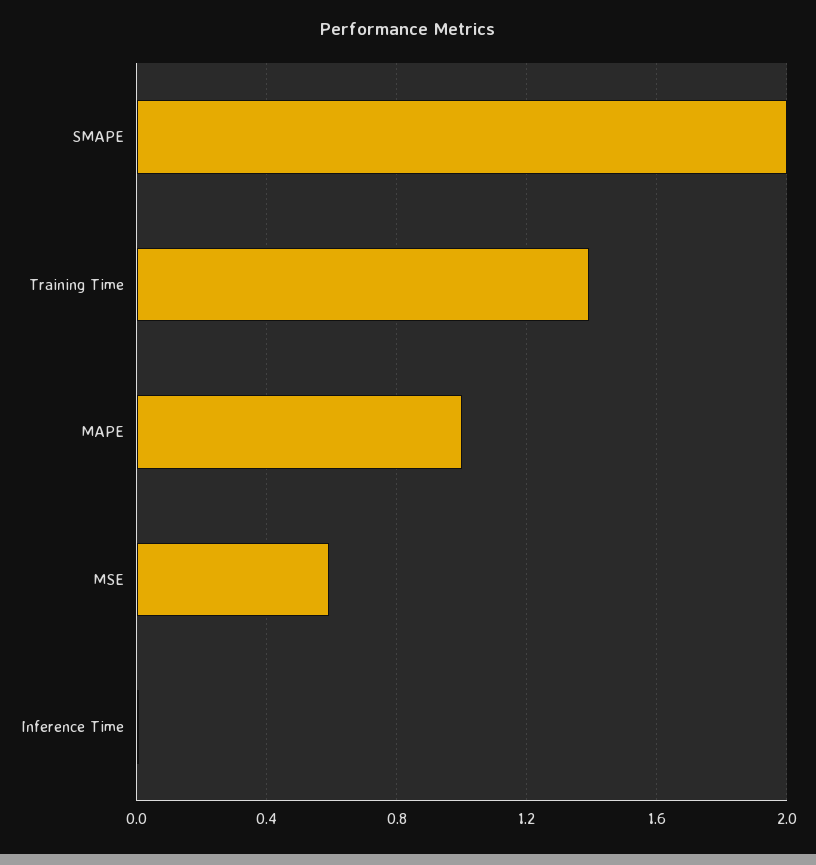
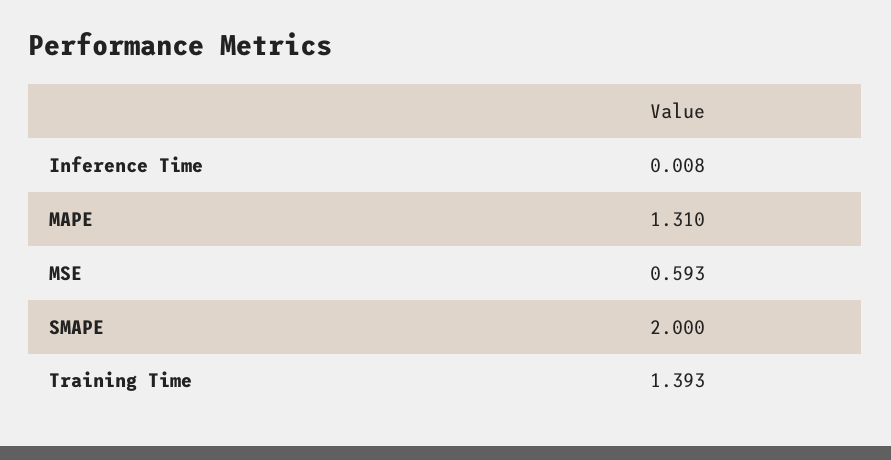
  {
    "SMAPE": 2,
    "Training Time": 1.393,
-   "MAPE": 1,
+   "MAPE": 1.31,
    "MSE": 0.593,
    "Inference Time": 0.008
  }

